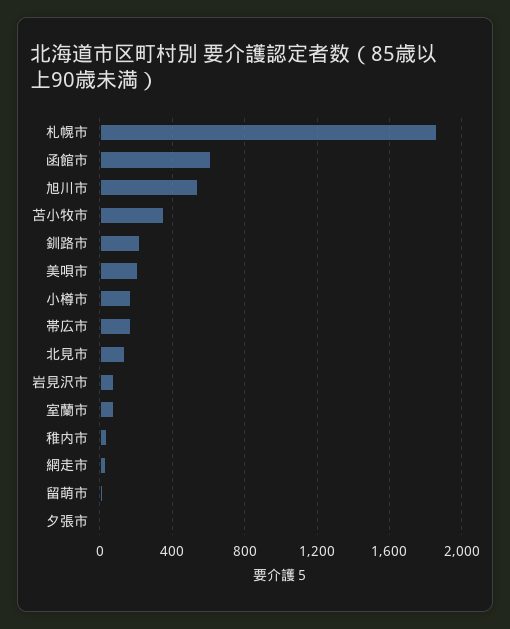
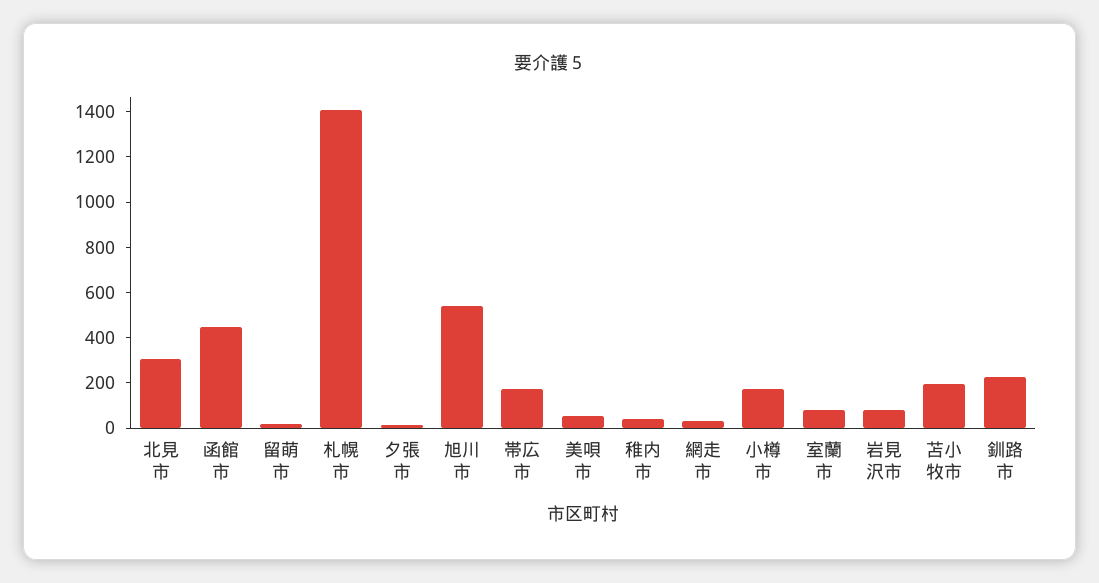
  {
-   "札幌市": 1850,
+   "札幌市": 1400,
-   "函館市": 600,
+   "函館市": 450,
    "旭川市": 550,
-   "苫小牧市": 350,
+   "苫小牧市": 200,
    "釧路市": 200,
-   "美唄市": 200,
+   "美唄市": 50,
    "小樽市": 150,
    "帯広市": 150,
-   "北見市": 150,
+   "北見市": 300,
    "岩見沢市": 100,
    "室蘭市": 100,
    "稚内市": 50,
    "網走市": 50,
    "留萌市": 0,
    "夕張市": 0
  }

